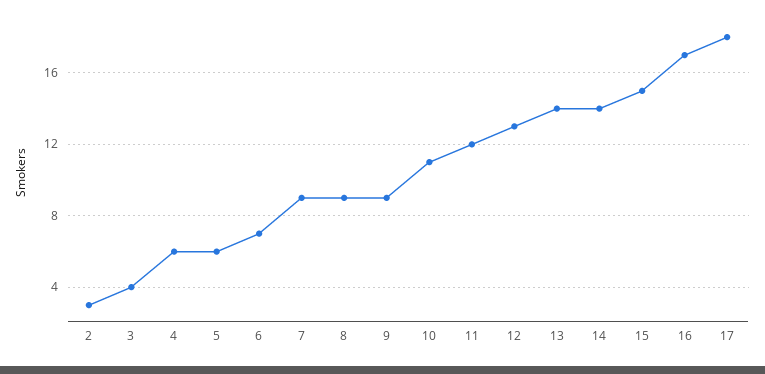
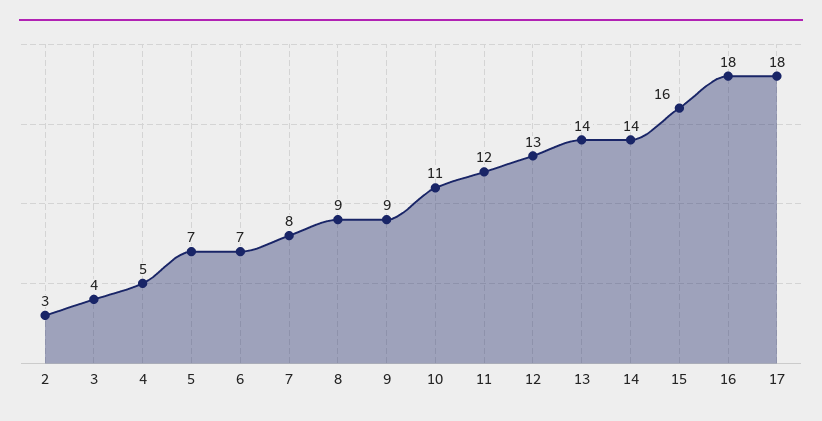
  {
    "2": 3,
    "3": 4,
-   "4": 6,
+   "4": 5,
-   "5": 6,
+   "5": 7,
    "6": 7,
-   "7": 9,
+   "7": 8,
    "8": 9,
    "9": 9,
    "10": 11,
    "11": 12,
    "12": 13,
    "13": 14,
    "14": 14,
-   "15": 15,
+   "15": 16,
-   "16": 17,
+   "16": 18,
    "17": 18
  }

